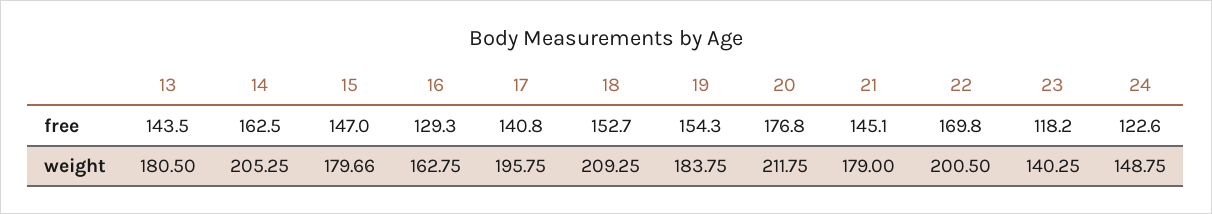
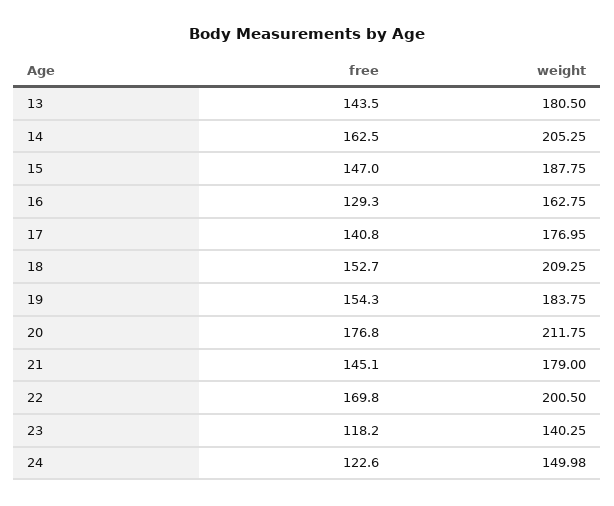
  {
    "13": {
      "free": 143.5,
      "weight": 180.5
    },
    "14": {
      "free": 162.5,
      "weight": 205.25
    },
    "15": {
      "free": 147,
-     "weight": 179.66
+     "weight": 187.75
    },
    "16": {
      "free": 129.3,
      "weight": 162.75
    },
    "17": {
      "free": 140.8,
-     "weight": 195.75
+     "weight": 176.95
    },
    "18": {
      "free": 152.7,
      "weight": 209.25
    },
    "19": {
      "free": 154.3,
      "weight": 183.75
    },
    "20": {
      "free": 176.8,
      "weight": 211.75
    },
    "21": {
      "free": 145.1,
      "weight": 179
    },
    "22": {
      "free": 169.8,
      "weight": 200.5
    },
    "23": {
      "free": 118.2,
      "weight": 140.25
    },
    "24": {
      "free": 122.6,
-     "weight": 148.75
+     "weight": 149.98
    }
  }

